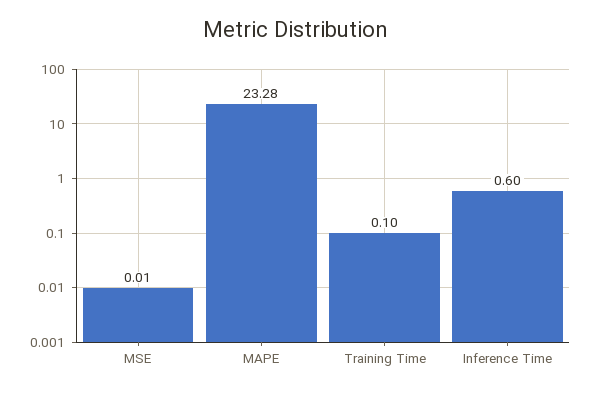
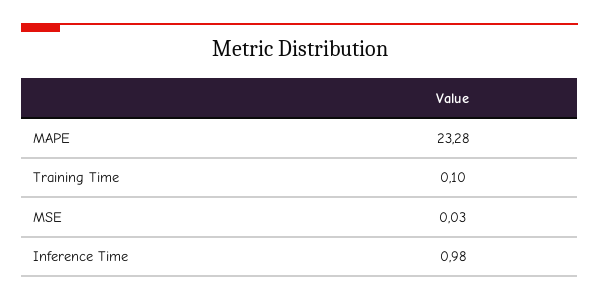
  {
-   "MSE": 0.01,
+   "MSE": 0.03,
    "MAPE": 23.28,
    "Training Time": 0.1,
-   "Inference Time": 0.6
+   "Inference Time": 0.98
  }

